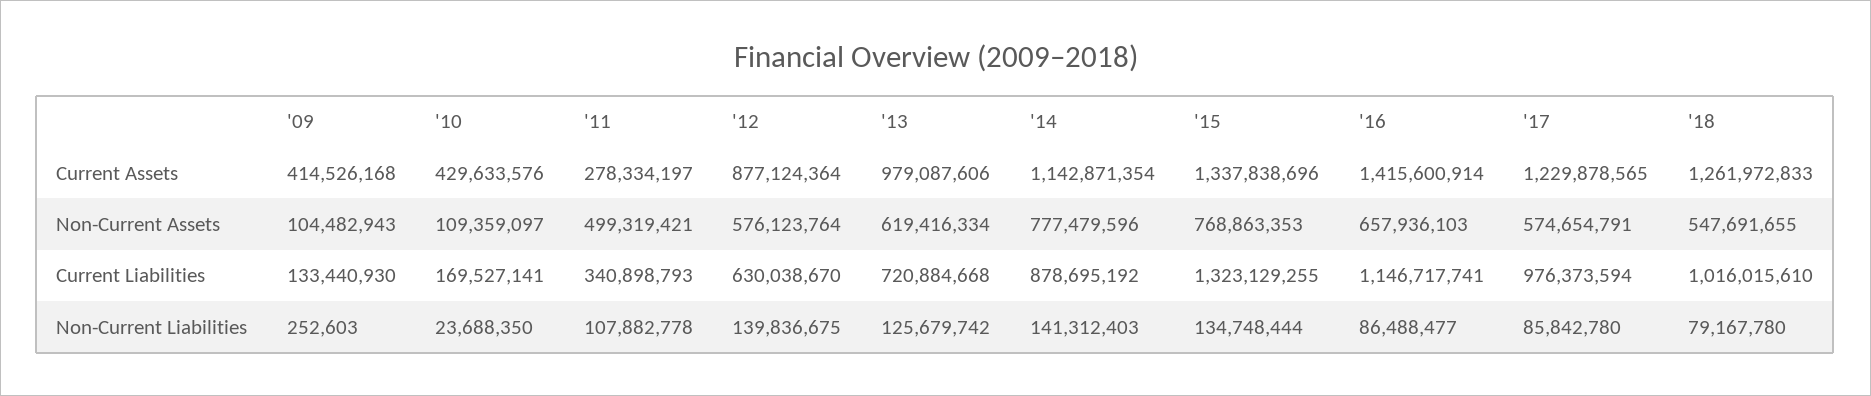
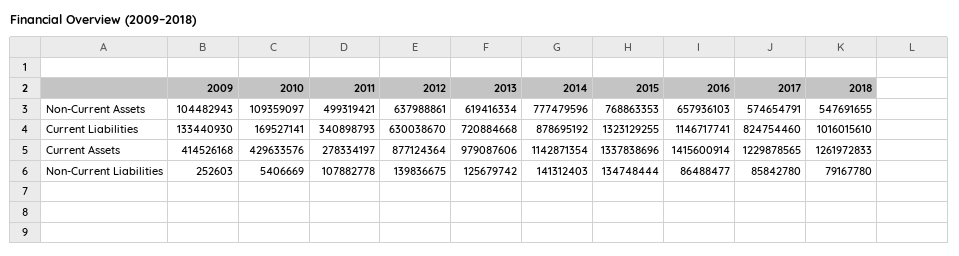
  {
    "'09": {
      "Current Assets": 414526168,
      "Non-Current Assets": 104482943,
      "Current Liabilities": 133440930,
      "Non-Current Liabilities": 252603
    },
    "'10": {
      "Current Assets": 429633576,
      "Non-Current Assets": 109359097,
      "Current Liabilities": 169527141,
-     "Non-Current Liabilities": 23688350
+     "Non-Current Liabilities": 5406669
    },
    "'11": {
      "Current Assets": 278334197,
      "Non-Current Assets": 499319421,
      "Current Liabilities": 340898793,
      "Non-Current Liabilities": 107882778
    },
    "'12": {
      "Current Assets": 877124364,
-     "Non-Current Assets": 576123764,
+     "Non-Current Assets": 637988861,
      "Current Liabilities": 630038670,
      "Non-Current Liabilities": 139836675
    },
    "'13": {
      "Current Assets": 979087606,
      "Non-Current Assets": 619416334,
      "Current Liabilities": 720884668,
      "Non-Current Liabilities": 125679742
    },
    "'14": {
      "Current Assets": 1142871354,
      "Non-Current Assets": 777479596,
      "Current Liabilities": 878695192,
      "Non-Current Liabilities": 141312403
    },
    "'15": {
      "Current Assets": 1337838696,
      "Non-Current Assets": 768863353,
      "Current Liabilities": 1323129255,
      "Non-Current Liabilities": 134748444
    },
    "'16": {
      "Current Assets": 1415600914,
      "Non-Current Assets": 657936103,
      "Current Liabilities": 1146717741,
      "Non-Current Liabilities": 86488477
    },
    "'17": {
      "Current Assets": 1229878565,
      "Non-Current Assets": 574654791,
-     "Current Liabilities": 976373594,
+     "Current Liabilities": 824754460,
      "Non-Current Liabilities": 85842780
    },
    "'18": {
      "Current Assets": 1261972833,
      "Non-Current Assets": 547691655,
      "Current Liabilities": 1016015610,
      "Non-Current Liabilities": 79167780
    }
  }

